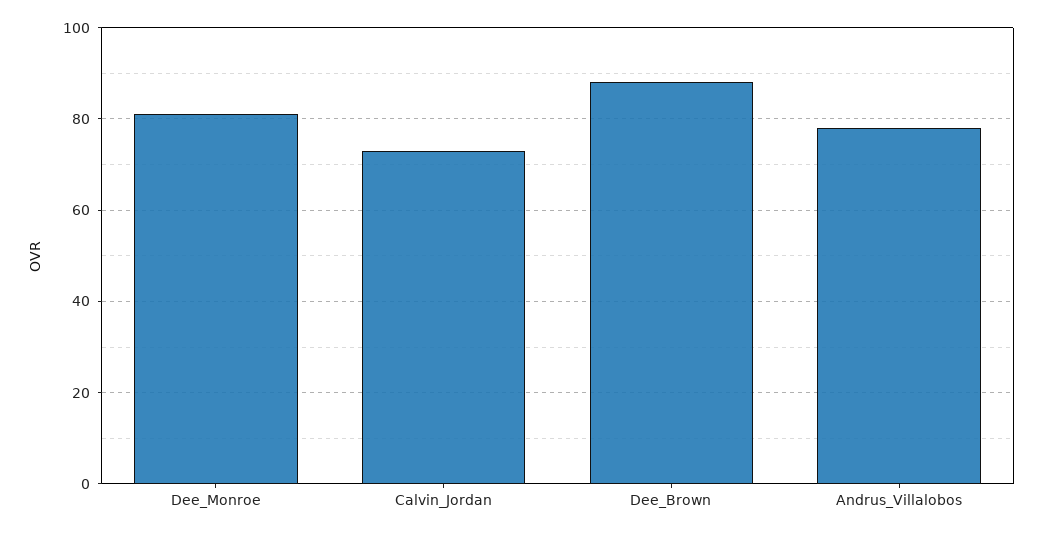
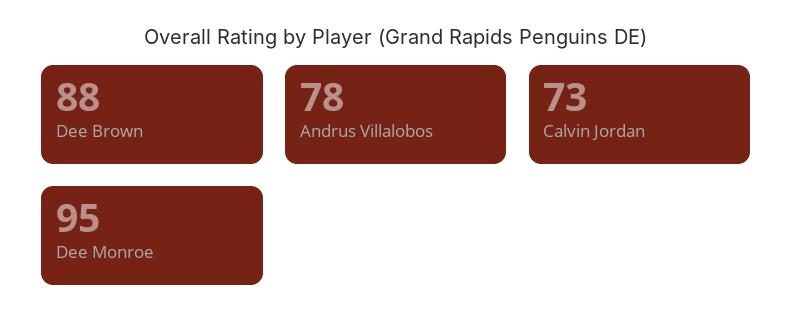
  {
-   "Dee_Monroe": 80,
+   "Dee_Monroe": 95,
    "Calvin_Jordan": 73,
    "Dee_Brown": 88,
    "Andrus_Villalobos": 78
  }

